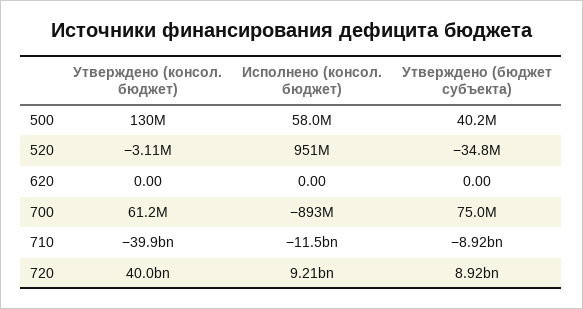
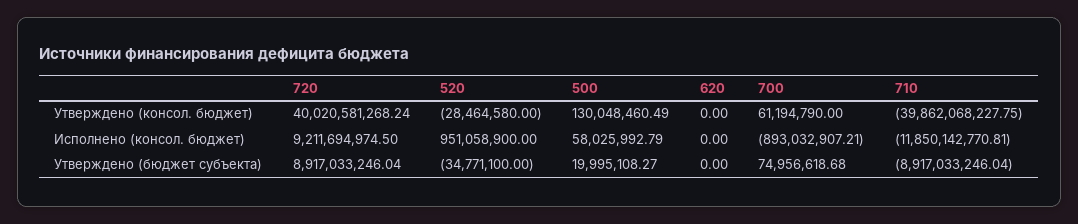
  {
    "Утверждено (консол. бюджет)": {
      "500": 130048460.49,
-     "520": -3110000,
+     "520": -28464580,
      "620": 0,
      "700": 61194790,
      "710": -39862068227.75,
      "720": 40020581268.24
    },
    "Исполнено (консол. бюджет)": {
      "500": 58025992.79,
      "520": 951058900,
      "620": 0,
      "700": -893032907.21,
-     "710": -11500000000,
+     "710": -11850142770.81,
      "720": 9211694974.5
    },
    "Утверждено (бюджет субъекта)": {
-     "500": 40200000,
+     "500": 19995108.27,
      "520": -34771100,
      "620": 0,
      "700": 74956618.68,
      "710": -8917033246.04,
      "720": 8917033246.04
    }
  }

